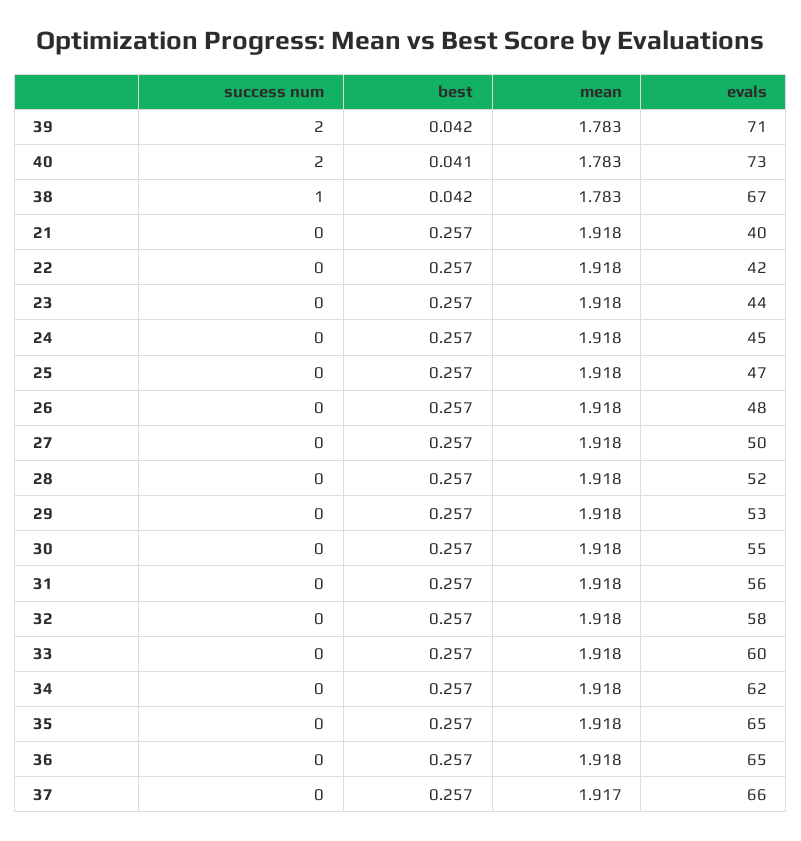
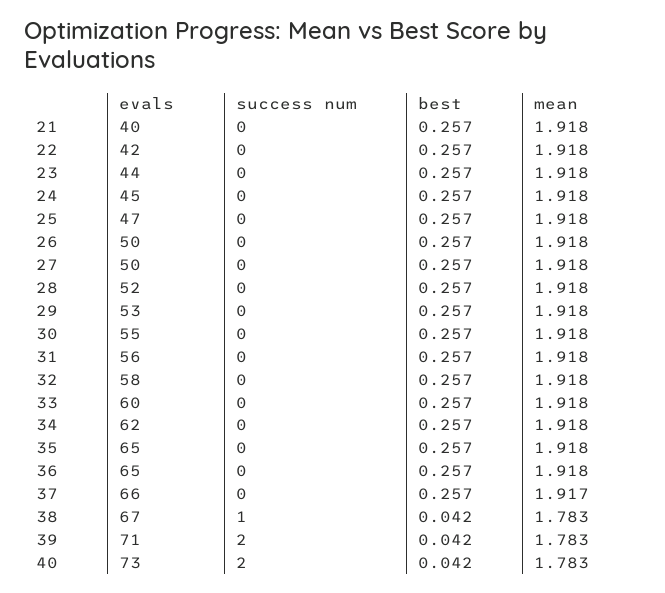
  {
    "success num": {
      "39": 2,
      "40": 2,
      "38": 1,
      "21": 0,
      "22": 0,
      "23": 0,
      "24": 0,
      "25": 0,
      "26": 0,
      "27": 0,
      "28": 0,
      "29": 0,
      "30": 0,
      "31": 0,
      "32": 0,
      "33": 0,
      "34": 0,
      "35": 0,
      "36": 0,
      "37": 0
    },
    "best": {
      "39": 0.042,
-     "40": 0.041,
+     "40": 0.042,
      "38": 0.042,
      "21": 0.257,
      "22": 0.257,
      "23": 0.257,
      "24": 0.257,
      "25": 0.257,
      "26": 0.257,
      "27": 0.257,
      "28": 0.257,
      "29": 0.257,
      "30": 0.257,
      "31": 0.257,
      "32": 0.257,
      "33": 0.257,
      "34": 0.257,
      "35": 0.257,
      "36": 0.257,
      "37": 0.257
    },
    "mean": {
      "39": 1.783,
      "40": 1.783,
      "38": 1.783,
      "21": 1.918,
      "22": 1.918,
      "23": 1.918,
      "24": 1.918,
      "25": 1.918,
      "26": 1.918,
      "27": 1.918,
      "28": 1.918,
      "29": 1.918,
      "30": 1.918,
      "31": 1.918,
      "32": 1.918,
      "33": 1.918,
      "34": 1.918,
      "35": 1.918,
      "36": 1.918,
      "37": 1.917
    },
    "evals": {
      "39": 71,
      "40": 73,
      "38": 67,
      "21": 40,
      "22": 42,
      "23": 44,
      "24": 45,
      "25": 47,
-     "26": 48,
+     "26": 50,
      "27": 50,
      "28": 52,
      "29": 53,
      "30": 55,
      "31": 56,
      "32": 58,
      "33": 60,
      "34": 62,
      "35": 65,
      "36": 65,
      "37": 66
    }
  }

